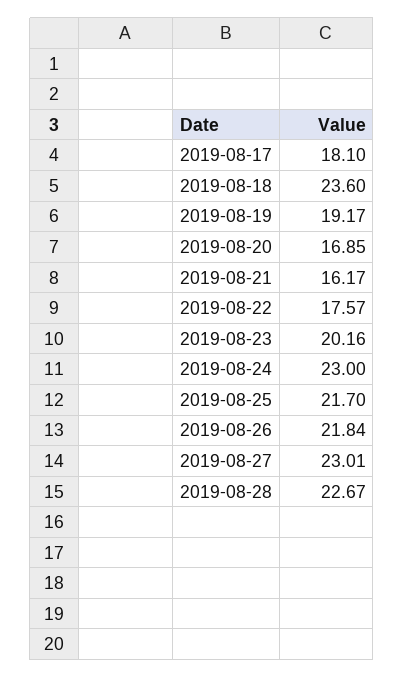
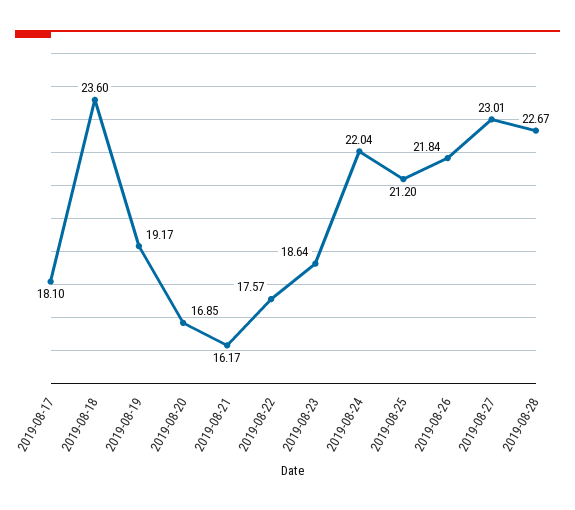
  {
    "2019-08-17": 18.1,
    "2019-08-18": 23.6,
    "2019-08-19": 19.17,
    "2019-08-20": 16.85,
    "2019-08-21": 16.17,
    "2019-08-22": 17.57,
-   "2019-08-23": 20.16,
+   "2019-08-23": 18.64,
-   "2019-08-24": 23,
+   "2019-08-24": 22.04,
-   "2019-08-25": 21.7,
+   "2019-08-25": 21.2,
    "2019-08-26": 21.84,
    "2019-08-27": 23.01,
    "2019-08-28": 22.67
  }

